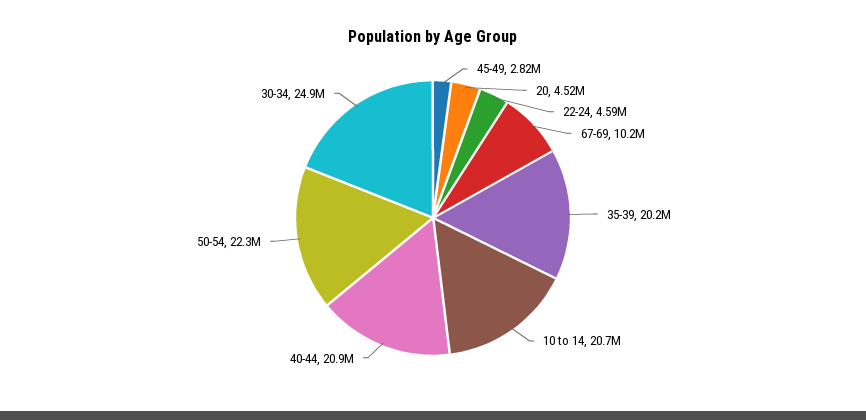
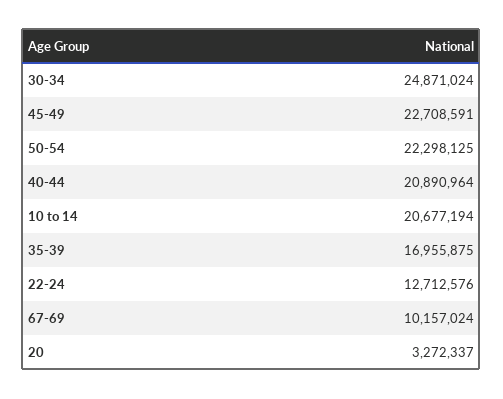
  {
-   "45-49": 2820000,
+   "45-49": 22708591,
-   "20": 4520000,
+   "20": 3272337,
-   "22-24": 4590000,
+   "22-24": 12712576,
    "67-69": 10157024,
-   "35-39": 20200000,
+   "35-39": 16955875,
    "10 to 14": 20677194,
    "40-44": 20890964,
    "50-54": 22298125,
    "30-34": 24871024
  }

